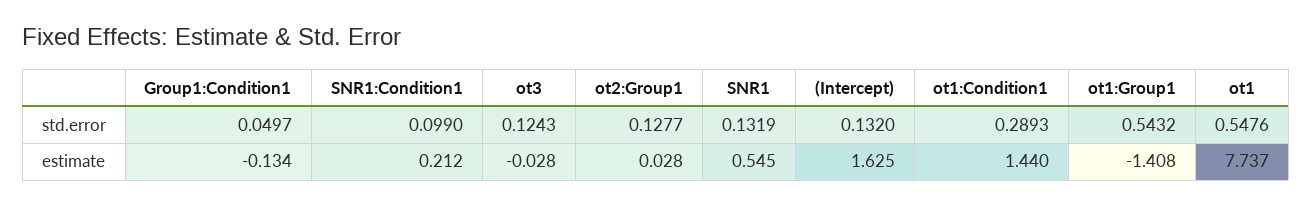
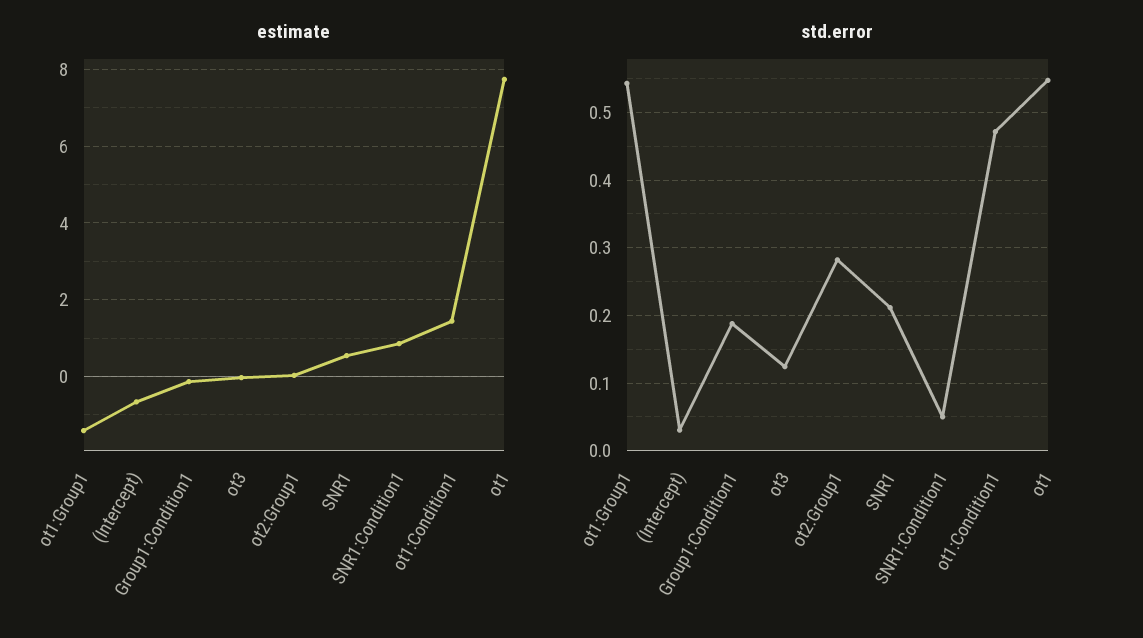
  {
    "std.error": {
-     "Group1:Condition1": 0.0497,
+     "Group1:Condition1": 0.19,
-     "SNR1:Condition1": 0.099,
+     "SNR1:Condition1": 0.05,
      "ot3": 0.1243,
-     "ot2:Group1": 0.1277,
+     "ot2:Group1": 0.28,
-     "SNR1": 0.1319,
+     "SNR1": 0.21,
-     "(Intercept)": 0.132,
+     "(Intercept)": 0.03,
-     "ot1:Condition1": 0.2893,
+     "ot1:Condition1": 0.47,
      "ot1:Group1": 0.5432,
      "ot1": 0.5476
    },
    "estimate": {
      "Group1:Condition1": -0.134,
-     "SNR1:Condition1": 0.212,
+     "SNR1:Condition1": 0.8,
      "ot3": -0.028,
      "ot2:Group1": 0.028,
      "SNR1": 0.545,
-     "(Intercept)": 1.625,
+     "(Intercept)": -0.6,
      "ot1:Condition1": 1.44,
      "ot1:Group1": -1.408,
      "ot1": 7.737
    }
  }

